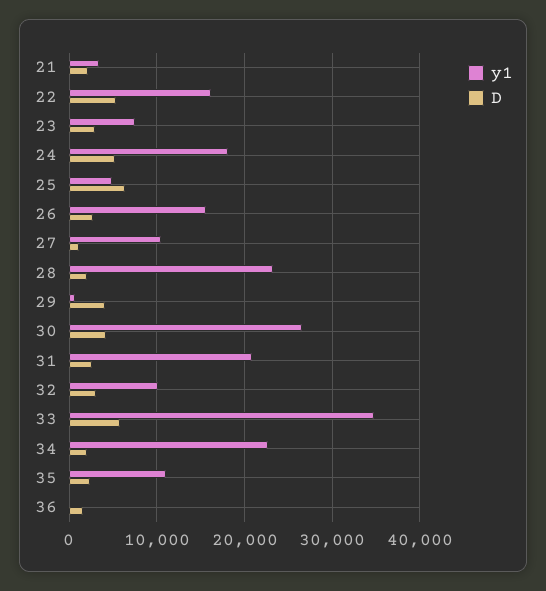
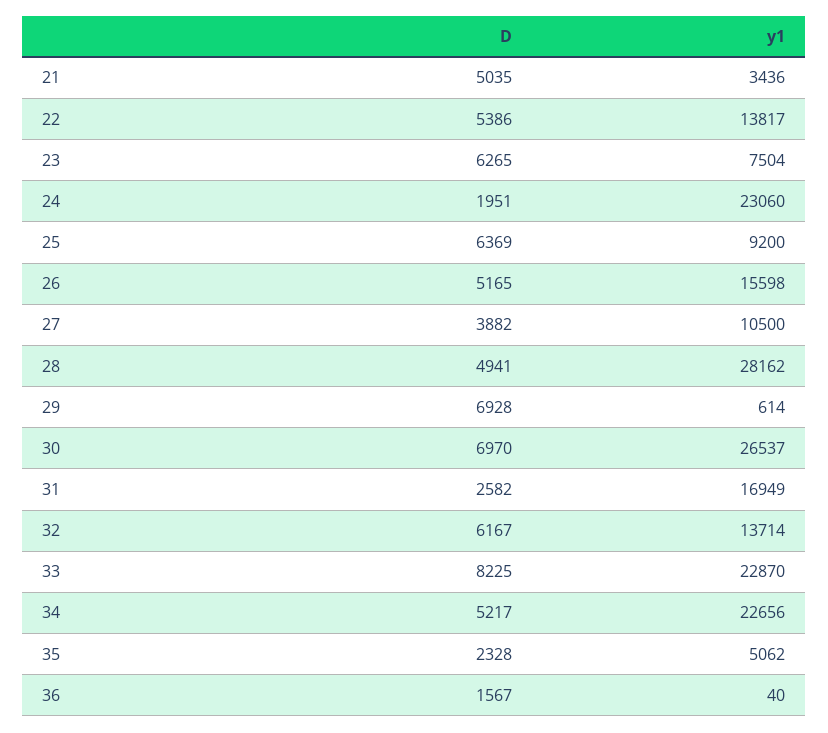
  {
    "y1": {
      "21": 3436,
-     "22": 16000,
+     "22": 13817,
      "23": 7504,
-     "24": 18000,
+     "24": 23060,
-     "25": 5000,
+     "25": 9200,
      "26": 15598,
      "27": 10500,
-     "28": 23000,
+     "28": 28162,
      "29": 614,
      "30": 26537,
-     "31": 21000,
+     "31": 16949,
-     "32": 10000,
+     "32": 13714,
-     "33": 35000,
+     "33": 22870,
      "34": 22656,
-     "35": 11000,
+     "35": 5062,
      "36": 40
    },
    "D": {
-     "21": 2000,
+     "21": 5035,
      "22": 5386,
-     "23": 3000,
+     "23": 6265,
-     "24": 5000,
+     "24": 1951,
      "25": 6369,
-     "26": 3000,
+     "26": 5165,
-     "27": 1000,
+     "27": 3882,
-     "28": 2000,
+     "28": 4941,
-     "29": 4000,
+     "29": 6928,
-     "30": 4000,
+     "30": 6970,
      "31": 2582,
-     "32": 3000,
+     "32": 6167,
-     "33": 6000,
+     "33": 8225,
-     "34": 2000,
+     "34": 5217,
      "35": 2328,
      "36": 1567
    }
  }

